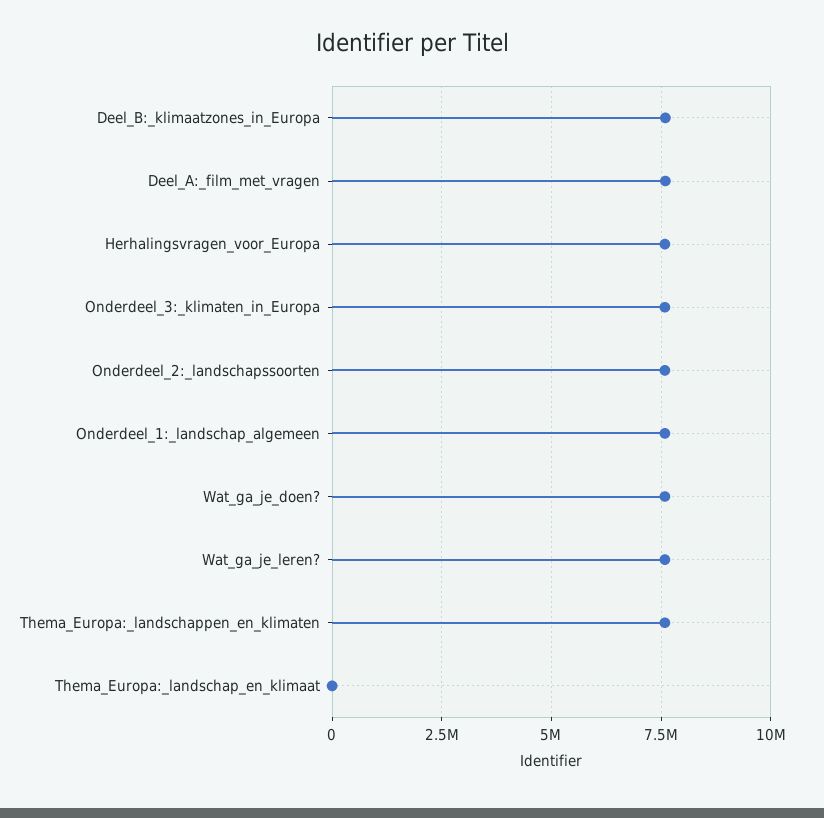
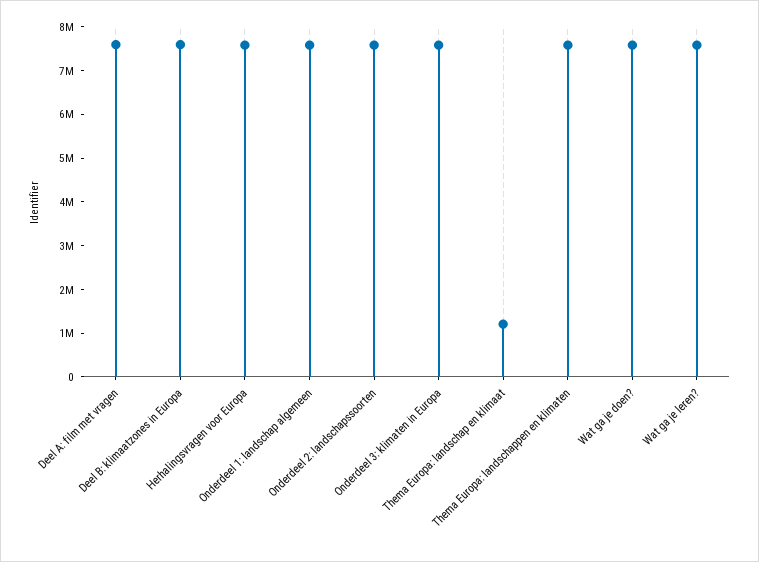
  {
    "Deel_B:_klimaatzones_in_Europa": 7600000,
    "Deel_A:_film_met_vragen": 7600000,
    "Herhalingsvragen_voor_Europa": 7600000,
    "Onderdeel_3:_klimaten_in_Europa": 7600000,
    "Onderdeel_2:_landschapssoorten": 7600000,
    "Onderdeel_1:_landschap_algemeen": 7600000,
    "Wat_ga_je_doen?": 7600000,
    "Wat_ga_je_leren?": 7600000,
    "Thema_Europa:_landschappen_en_klimaten": 7600000,
-   "Thema_Europa:_landschap_en_klimaat": 0
+   "Thema_Europa:_landschap_en_klimaat": 1200000
  }

